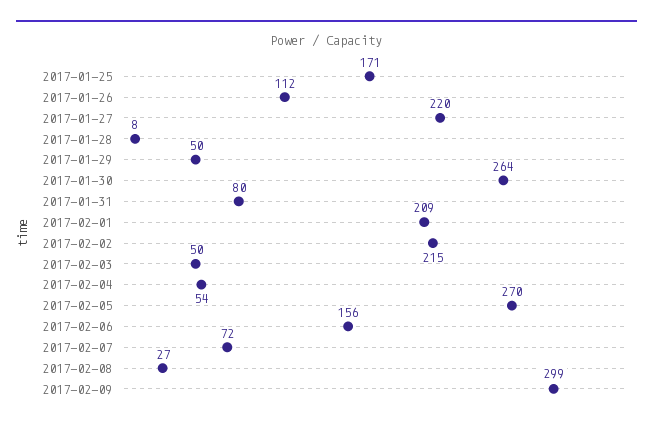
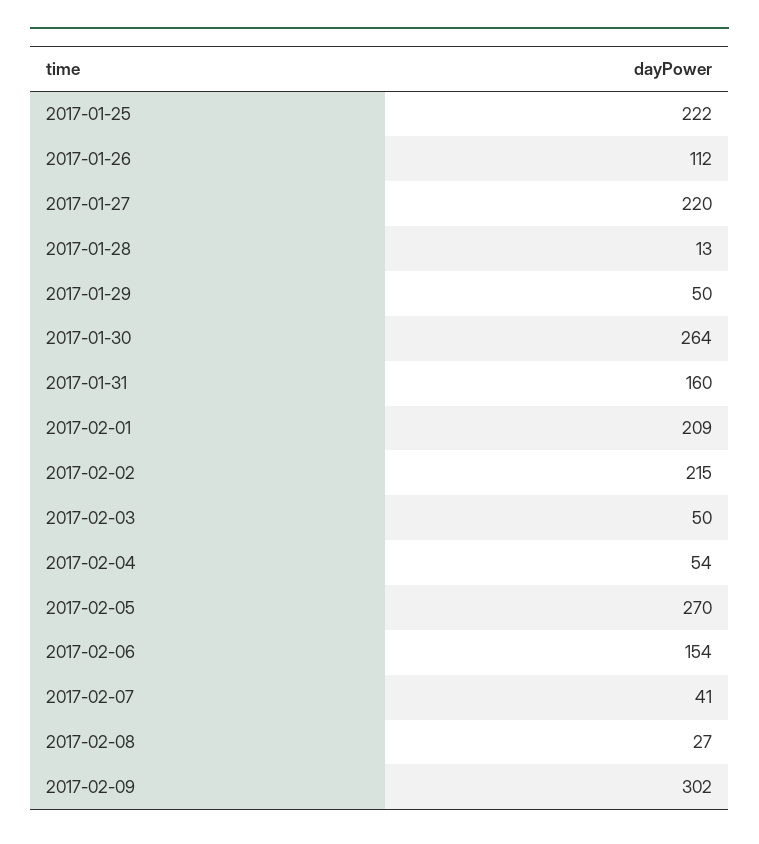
  {
-   "2017-01-25": 171,
+   "2017-01-25": 222,
    "2017-01-26": 112,
    "2017-01-27": 220,
-   "2017-01-28": 8,
+   "2017-01-28": 13,
    "2017-01-29": 50,
    "2017-01-30": 264,
-   "2017-01-31": 80,
+   "2017-01-31": 160,
    "2017-02-01": 209,
    "2017-02-02": 215,
    "2017-02-03": 50,
    "2017-02-04": 54,
    "2017-02-05": 270,
-   "2017-02-06": 156,
+   "2017-02-06": 154,
-   "2017-02-07": 72,
+   "2017-02-07": 41,
    "2017-02-08": 27,
-   "2017-02-09": 299
+   "2017-02-09": 302
  }

